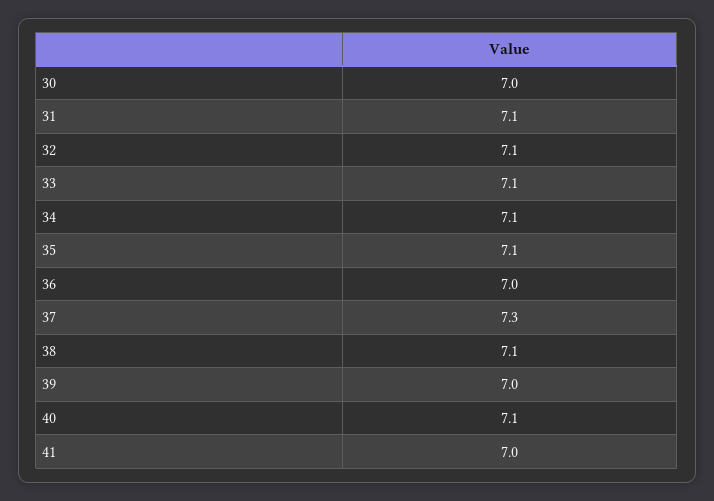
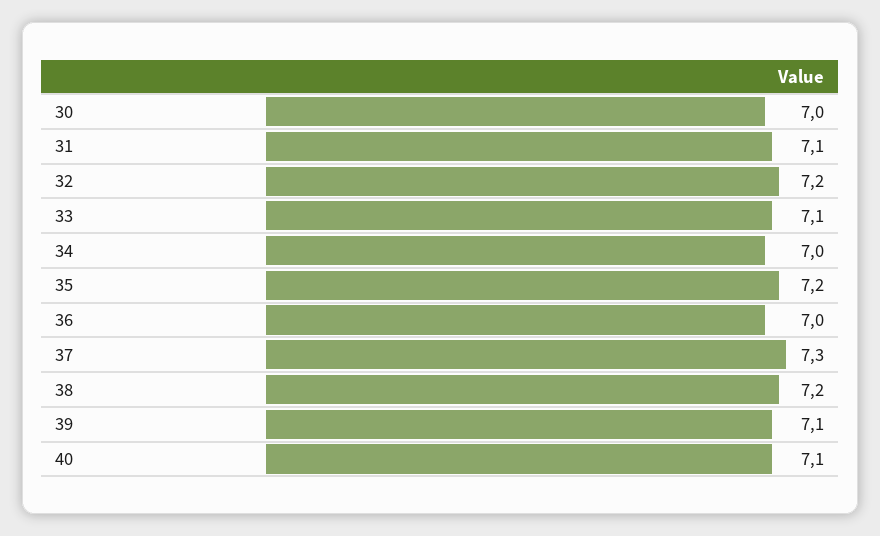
  {
    "30": 7,
    "31": 7.1,
-   "32": 7.1,
+   "32": 7.2,
    "33": 7.1,
-   "34": 7.1,
+   "34": 7,
-   "35": 7.1,
+   "35": 7.2,
    "36": 7,
    "37": 7.3,
-   "38": 7.1,
+   "38": 7.2,
-   "39": 7,
+   "39": 7.1,
-   "40": 7.1,
+   "40": 7.1
-   "41": 7
  }

